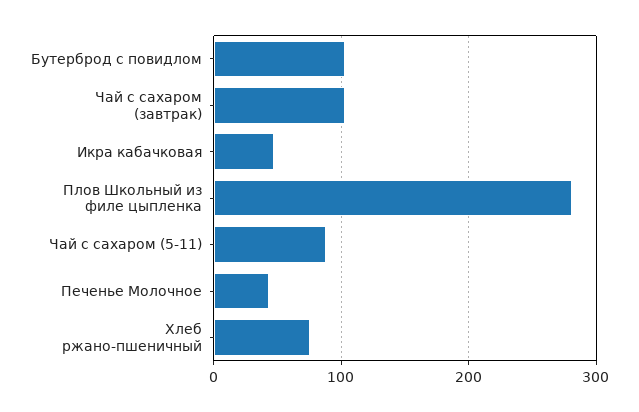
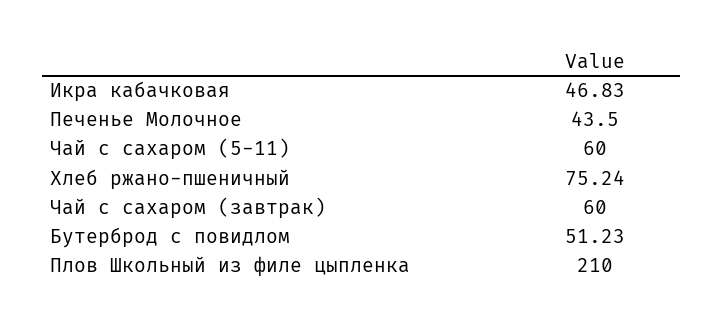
  {
-   "Бутерброд с повидлом": 100,
+   "Бутерброд с повидлом": 51.23,
-   "Чай с сахаром (завтрак)": 100,
+   "Чай с сахаром (завтрак)": 60,
    "Икра кабачковая": 46.83,
-   "Плов Школьный из филе цыпленка": 280,
+   "Плов Школьный из филе цыпленка": 210,
-   "Чай с сахаром (5-11)": 90,
+   "Чай с сахаром (5-11)": 60,
    "Печенье Молочное": 43.5,
    "Хлеб ржано-пшеничный": 75.24
  }

